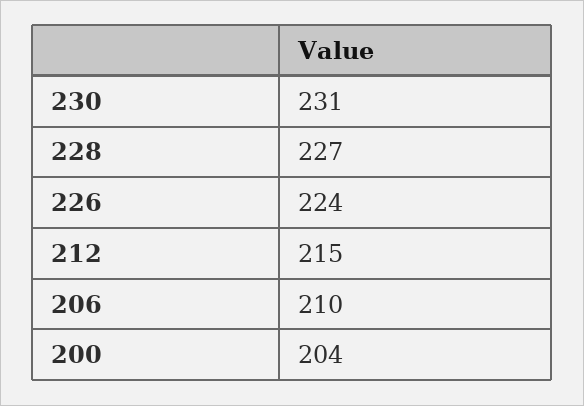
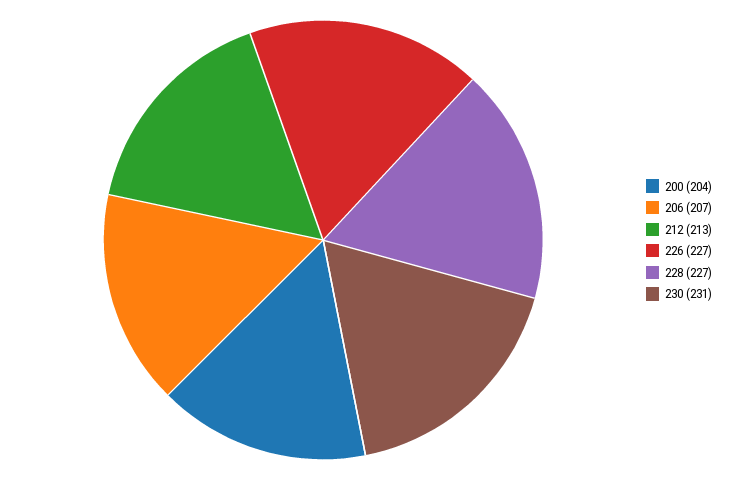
  {
    "230": 231,
    "228": 227,
-   "226": 224,
+   "226": 227,
-   "212": 215,
+   "212": 213,
-   "206": 210,
+   "206": 207,
    "200": 204
  }

